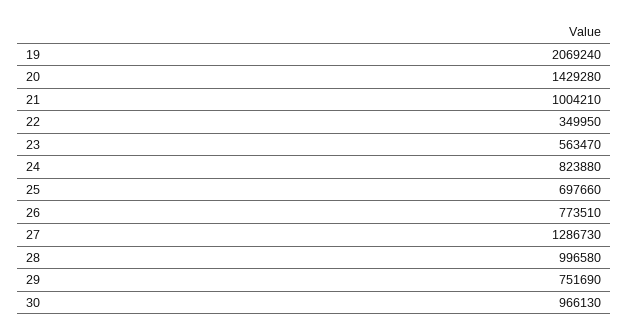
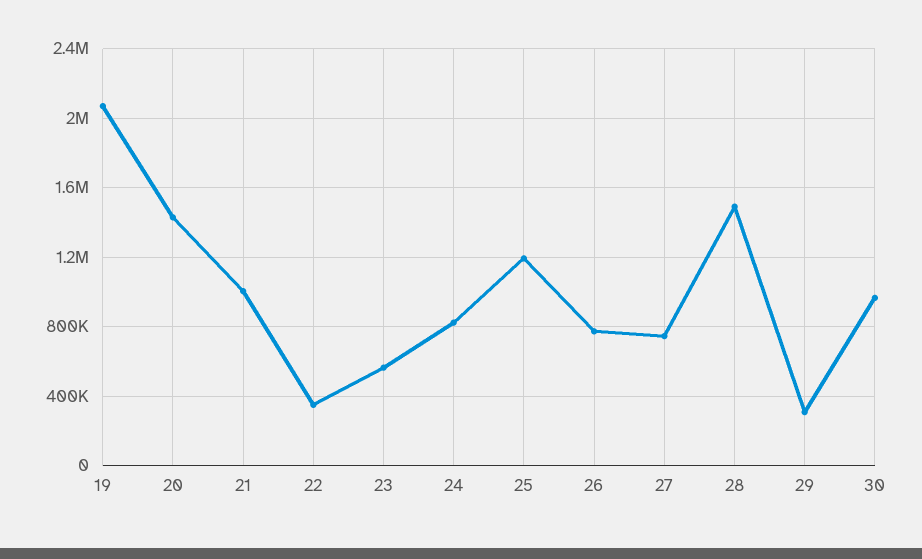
  {
    "19": 2069240,
    "20": 1429280,
    "21": 1004210,
    "22": 349950,
    "23": 563470,
    "24": 823880,
-   "25": 697660,
+   "25": 1200000,
    "26": 773510,
-   "27": 1286730,
+   "27": 750000,
-   "28": 996580,
+   "28": 1500000,
-   "29": 751690,
+   "29": 300000,
    "30": 966130
  }

